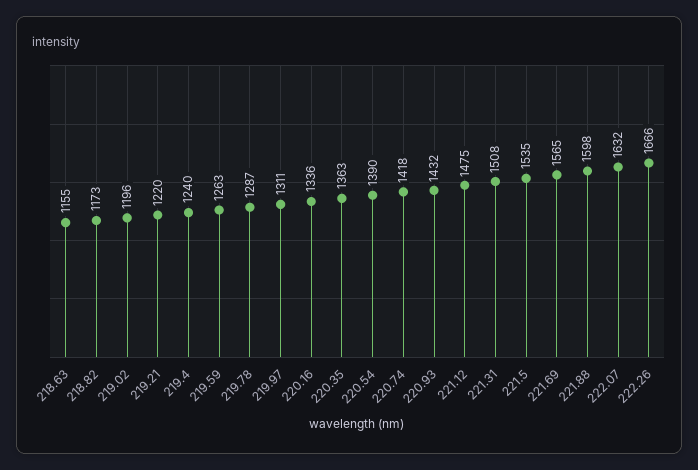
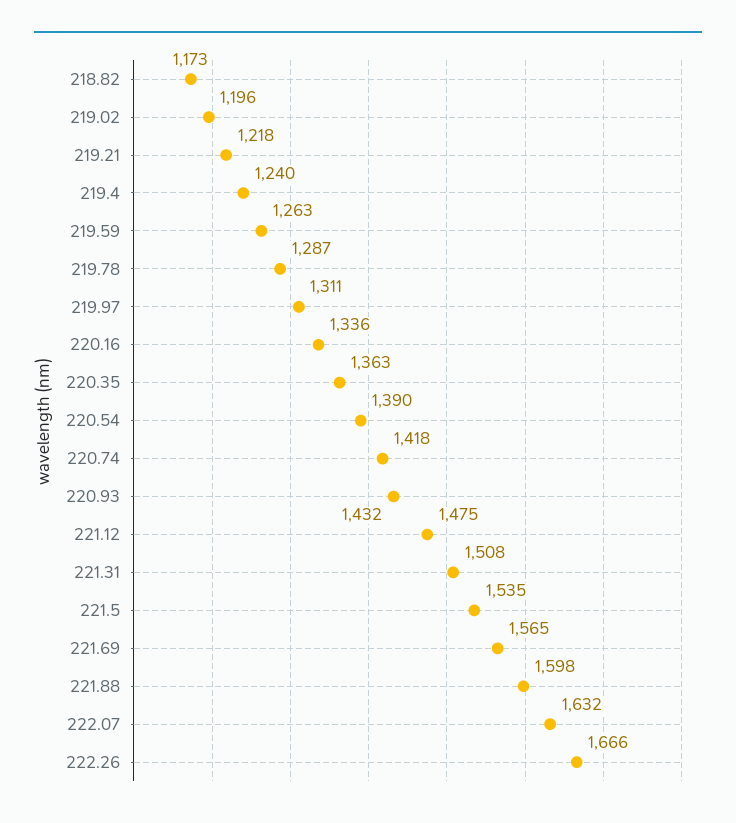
  {
-   "218.63": 1155,
    "218.82": 1173,
    "219.02": 1196,
-   "219.21": 1220,
+   "219.21": 1218,
    "219.4": 1240,
    "219.59": 1263,
    "219.78": 1287,
    "219.97": 1311,
    "220.16": 1336,
    "220.35": 1363,
    "220.54": 1390,
    "220.74": 1418,
    "220.93": 1432,
    "221.12": 1475,
    "221.31": 1508,
    "221.5": 1535,
    "221.69": 1565,
    "221.88": 1598,
    "222.07": 1632,
    "222.26": 1666
  }

